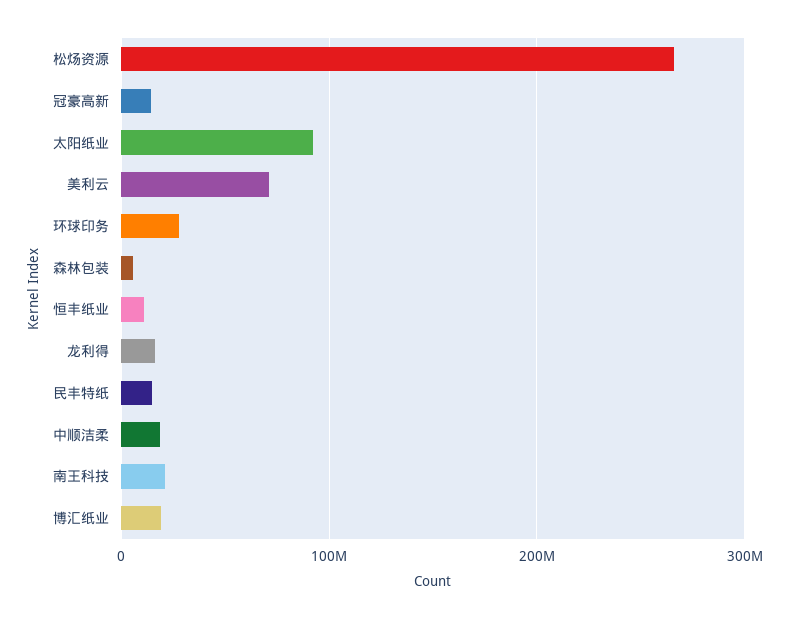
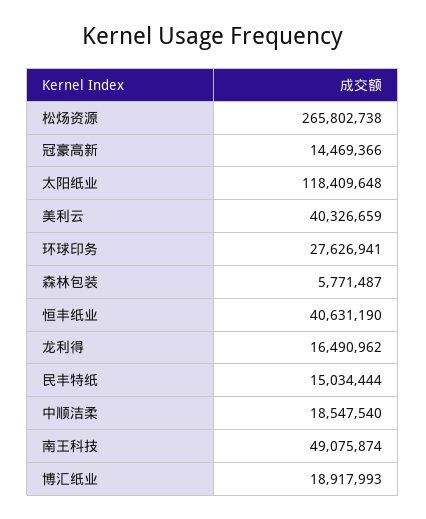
  {
    "松炀资源": 265802738,
    "冠豪高新": 14469366,
-   "太阳纸业": 90000000,
+   "太阳纸业": 118409648,
-   "美利云": 70000000,
+   "美利云": 40326659,
    "环球印务": 27626941,
    "森林包装": 5771487,
-   "恒丰纸业": 10000000,
+   "恒丰纸业": 40631190,
    "龙利得": 16490962,
    "民丰特纸": 15034444,
    "中顺洁柔": 18547540,
-   "南王科技": 20000000,
+   "南王科技": 49075874,
    "博汇纸业": 18917993
  }

